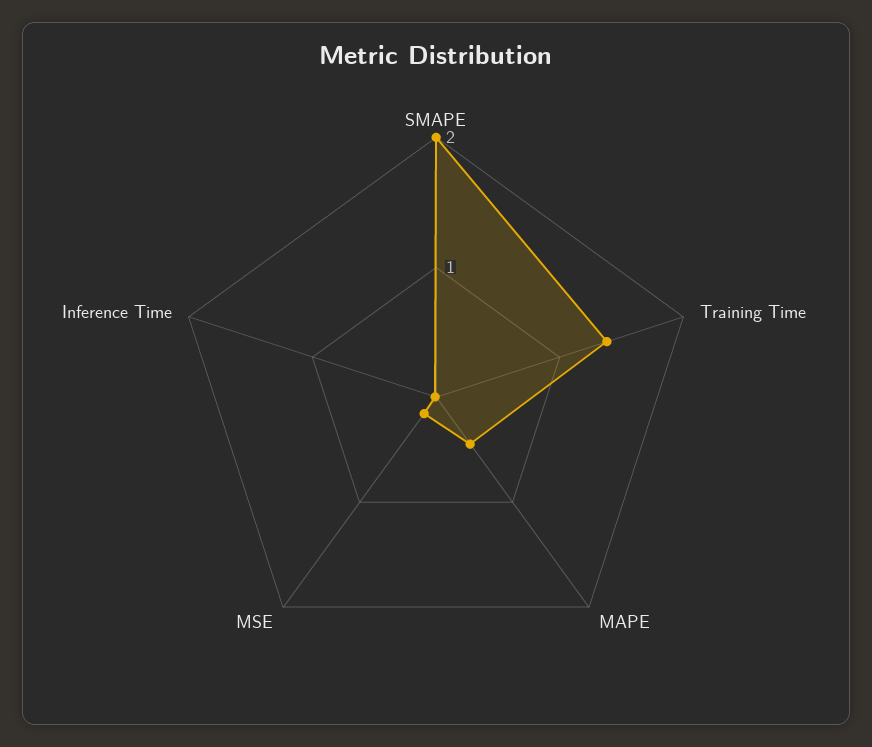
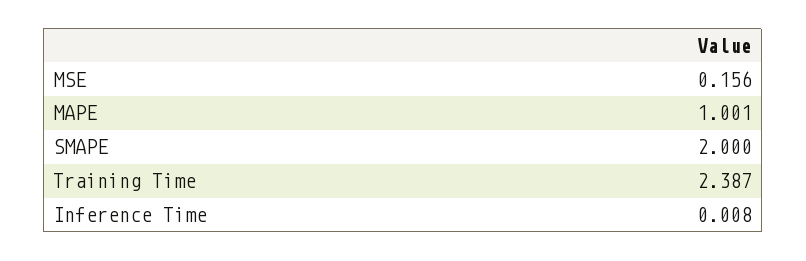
  {
    "SMAPE": 2,
-   "Training Time": 1.4,
+   "Training Time": 2.387,
-   "MAPE": 0.4,
+   "MAPE": 1.001,
    "MSE": 0.156,
    "Inference Time": 0.008
  }

